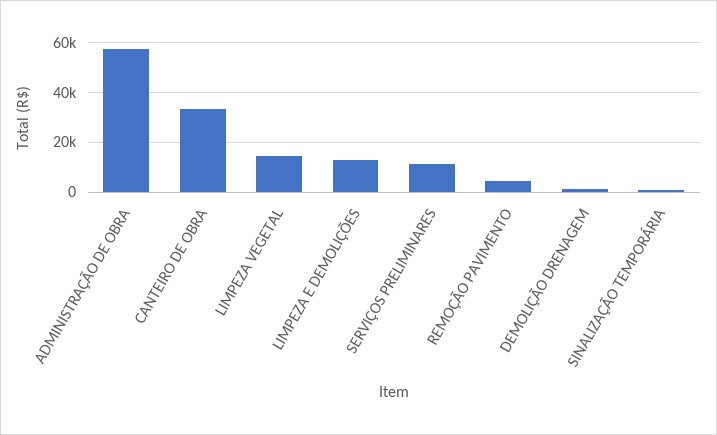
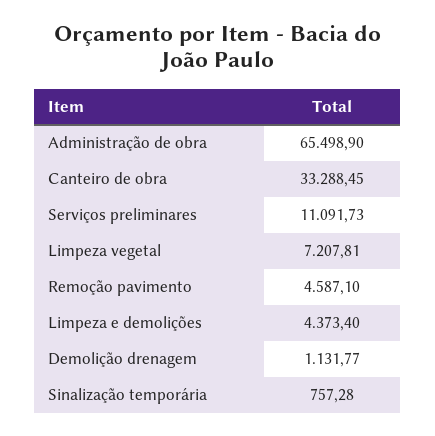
  {
-   "ADMINISTRAÇÃO DE OBRA": 57500,
+   "ADMINISTRAÇÃO DE OBRA": 65498.9,
    "CANTEIRO DE OBRA": 33288.45,
-   "LIMPEZA VEGETAL": 15000,
+   "LIMPEZA VEGETAL": 7207.81,
-   "LIMPEZA E DEMOLIÇÕES": 12500,
+   "LIMPEZA E DEMOLIÇÕES": 4373.4,
    "SERVIÇOS PRELIMINARES": 11091.73,
    "REMOÇÃO PAVIMENTO": 4587.1,
    "DEMOLIÇÃO DRENAGEM": 1131.77,
    "SINALIZAÇÃO TEMPORÁRIA": 757.28
  }

